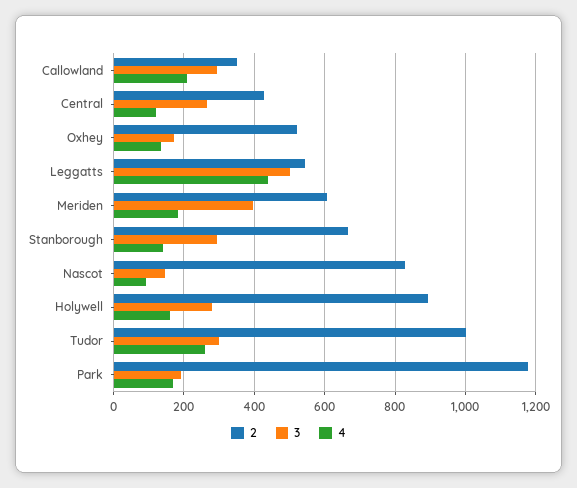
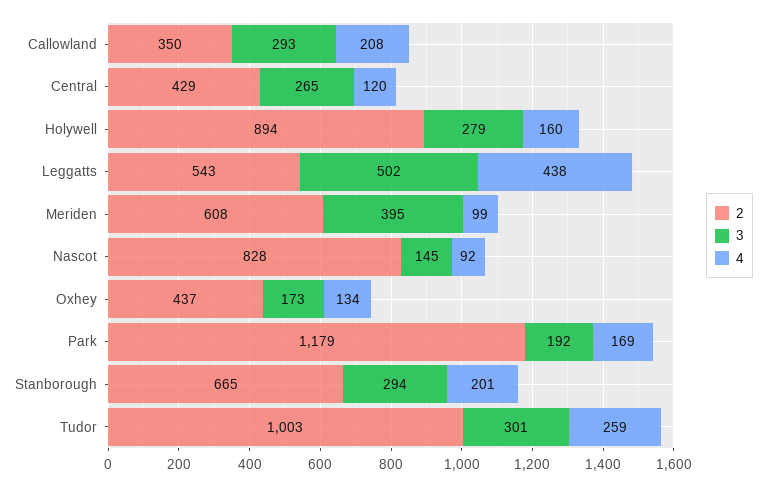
  {
    "2": {
      "Callowland": 350,
      "Central": 429,
-     "Oxhey": 520,
+     "Oxhey": 437,
      "Leggatts": 543,
      "Meriden": 608,
      "Stanborough": 665,
      "Nascot": 828,
      "Holywell": 894,
      "Tudor": 1003,
      "Park": 1179
    },
    "3": {
      "Callowland": 293,
      "Central": 265,
      "Oxhey": 173,
      "Leggatts": 502,
      "Meriden": 395,
      "Stanborough": 294,
      "Nascot": 145,
      "Holywell": 279,
      "Tudor": 301,
      "Park": 192
    },
    "4": {
      "Callowland": 208,
      "Central": 120,
      "Oxhey": 134,
      "Leggatts": 438,
-     "Meriden": 180,
+     "Meriden": 99,
-     "Stanborough": 140,
+     "Stanborough": 201,
      "Nascot": 92,
      "Holywell": 160,
      "Tudor": 259,
      "Park": 169
    }
  }

